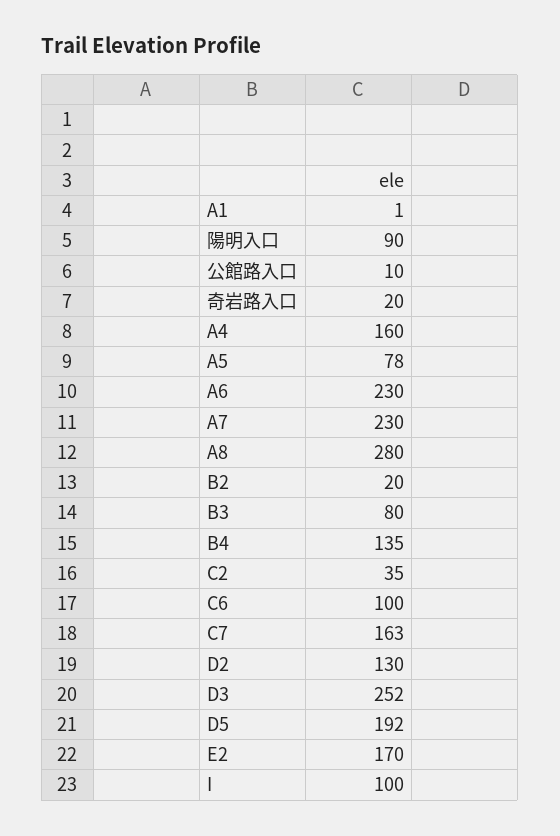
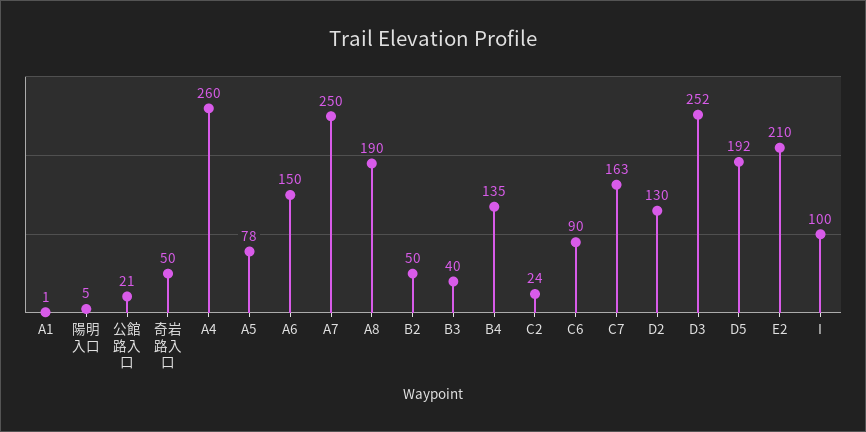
  {
    "A1": 1,
-   "陽明入口": 90,
+   "陽明入口": 5,
-   "公館路入口": 10,
+   "公館路入口": 21,
-   "奇岩路入口": 20,
+   "奇岩路入口": 50,
-   "A4": 160,
+   "A4": 260,
    "A5": 78,
-   "A6": 230,
+   "A6": 150,
-   "A7": 230,
+   "A7": 250,
-   "A8": 280,
+   "A8": 190,
-   "B2": 20,
+   "B2": 50,
-   "B3": 80,
+   "B3": 40,
    "B4": 135,
-   "C2": 35,
+   "C2": 24,
-   "C6": 100,
+   "C6": 90,
    "C7": 163,
    "D2": 130,
    "D3": 252,
    "D5": 192,
-   "E2": 170,
+   "E2": 210,
    "I": 100
  }

